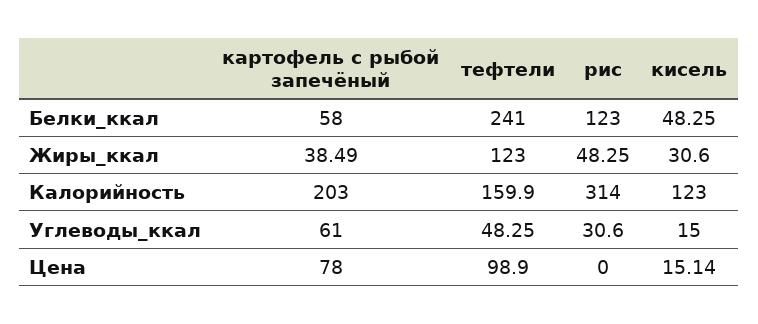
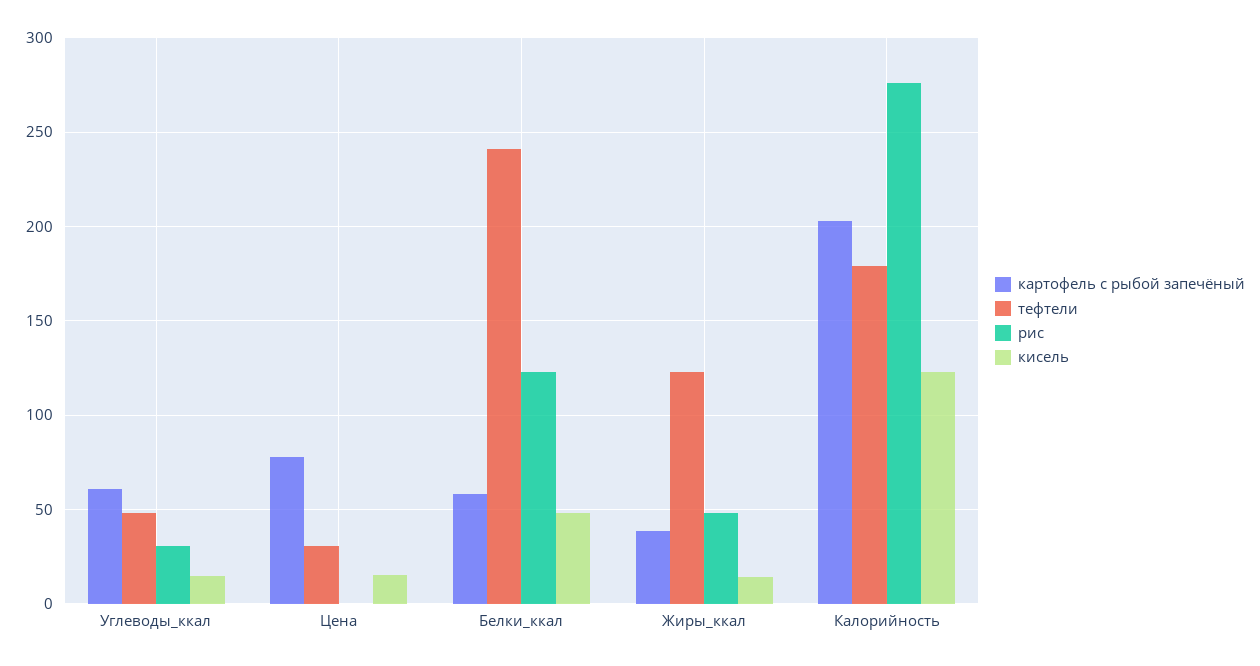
  {
    "картофель с рыбой запечёный": {
      "Белки_ккал": 58,
      "Жиры_ккал": 38.49,
      "Калорийность": 203,
      "Углеводы_ккал": 61,
      "Цена": 78
    },
    "тефтели": {
      "Белки_ккал": 241,
      "Жиры_ккал": 123,
-     "Калорийность": 159.9,
+     "Калорийность": 180,
      "Углеводы_ккал": 48.25,
-     "Цена": 98.9
+     "Цена": 30
    },
    "рис": {
      "Белки_ккал": 123,
      "Жиры_ккал": 48.25,
-     "Калорийность": 314,
+     "Калорийность": 275,
      "Углеводы_ккал": 30.6,
      "Цена": 0
    },
    "кисель": {
      "Белки_ккал": 48.25,
-     "Жиры_ккал": 30.6,
+     "Жиры_ккал": 15,
      "Калорийность": 123,
      "Углеводы_ккал": 15,
      "Цена": 15.14
    }
  }

